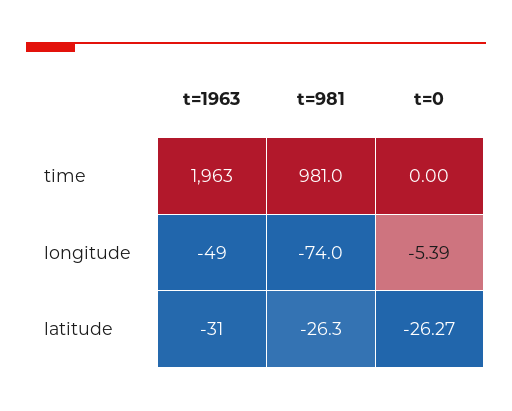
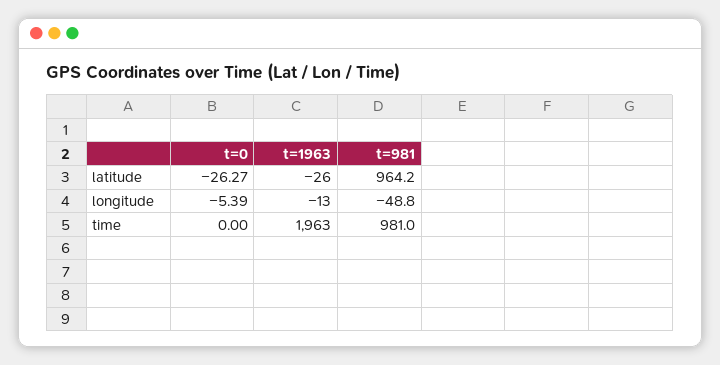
  {
    "t=1963": {
      "time": 1963,
-     "longitude": -49,
+     "longitude": -13,
-     "latitude": -31
+     "latitude": -26
    },
    "t=981": {
      "time": 981,
-     "longitude": -74,
+     "longitude": -48.8,
-     "latitude": -26.3
+     "latitude": 964.2
    },
    "t=0": {
      "time": 0,
      "longitude": -5.39,
      "latitude": -26.27
    }
  }

